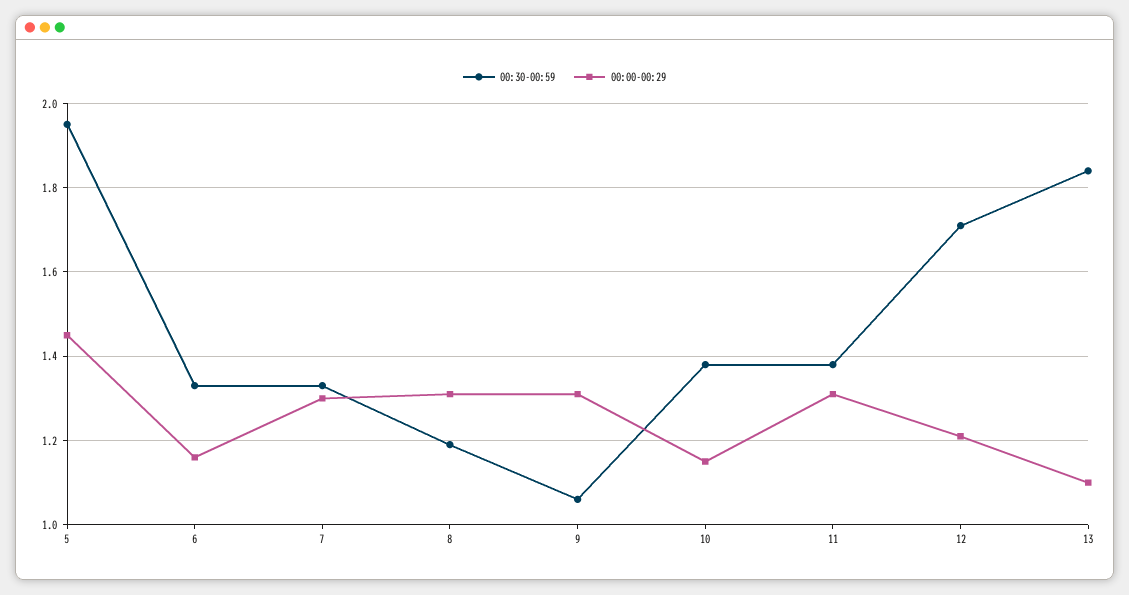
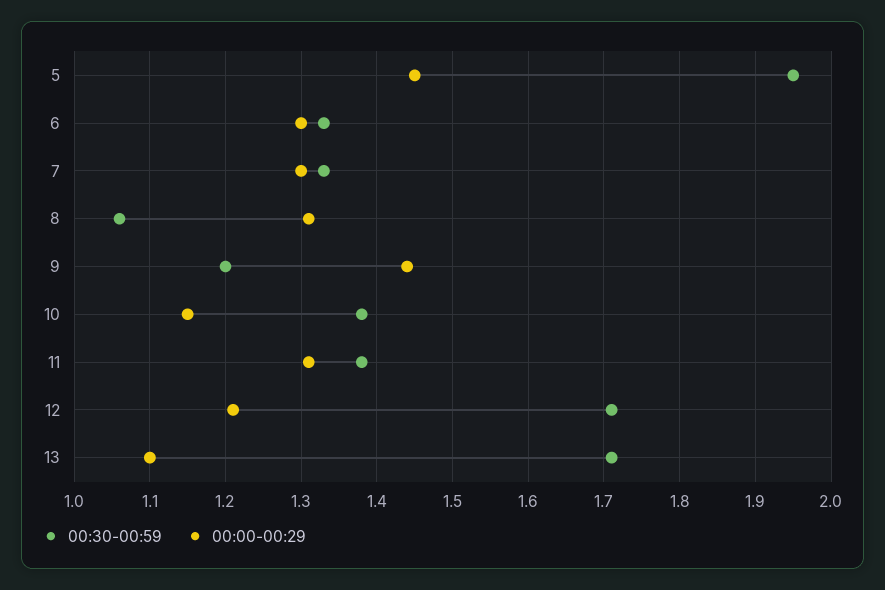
  {
    "00:30-00:59": {
      "5": 1.95,
      "6": 1.33,
      "7": 1.33,
-     "8": 1.2,
+     "8": 1.06,
-     "9": 1.05,
+     "9": 1.2,
      "10": 1.38,
      "11": 1.38,
      "12": 1.71,
-     "13": 1.85
+     "13": 1.71
    },
    "00:00-00:29": {
      "5": 1.45,
-     "6": 1.15,
+     "6": 1.3,
      "7": 1.3,
      "8": 1.31,
-     "9": 1.3,
+     "9": 1.44,
      "10": 1.15,
      "11": 1.31,
      "12": 1.21,
      "13": 1.1
    }
  }

